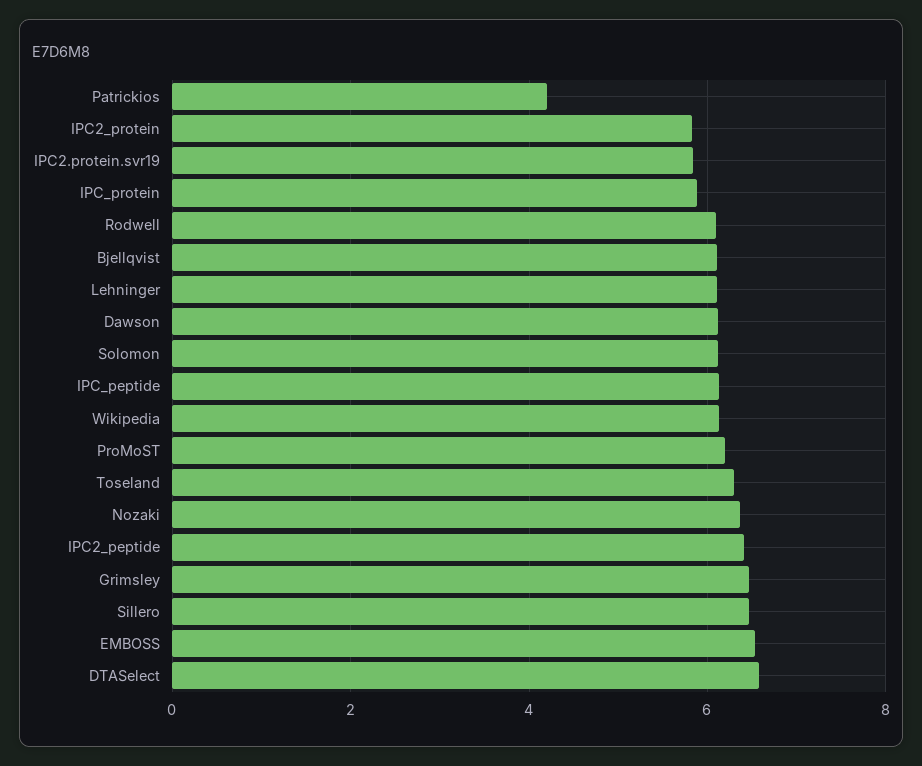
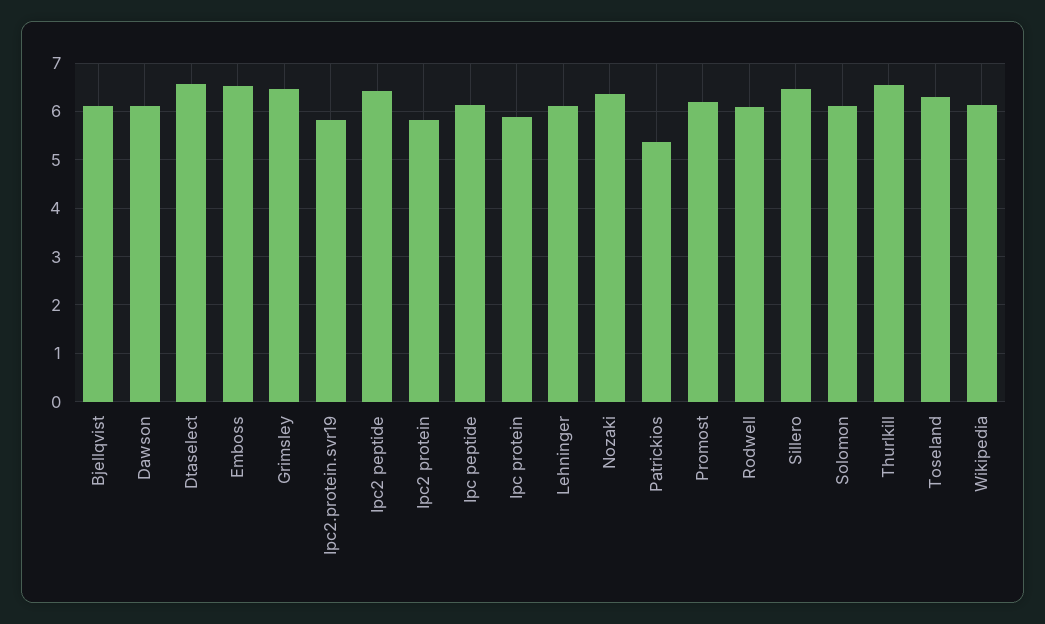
  {
-   "Patrickios": 4.2,
+   "Patrickios": 5.4,
    "IPC2_protein": 5.8,
    "IPC2.protein.svr19": 5.8,
    "IPC_protein": 5.8,
    "Rodwell": 6,
    "Bjellqvist": 6.2,
    "Lehninger": 6.2,
    "Dawson": 6.2,
    "Solomon": 6.2,
    "IPC_peptide": 6.2,
    "Wikipedia": 6.2,
    "ProMoST": 6.2,
    "Toseland": 6.4,
    "Nozaki": 6.4,
    "IPC2_peptide": 6.4,
    "Grimsley": 6.4,
    "Sillero": 6.4,
    "EMBOSS": 6.6,
-   "DTASelect": 6.6
+   "DTASelect": 6.6,
+   "Thurlkill": 6.6
  }

